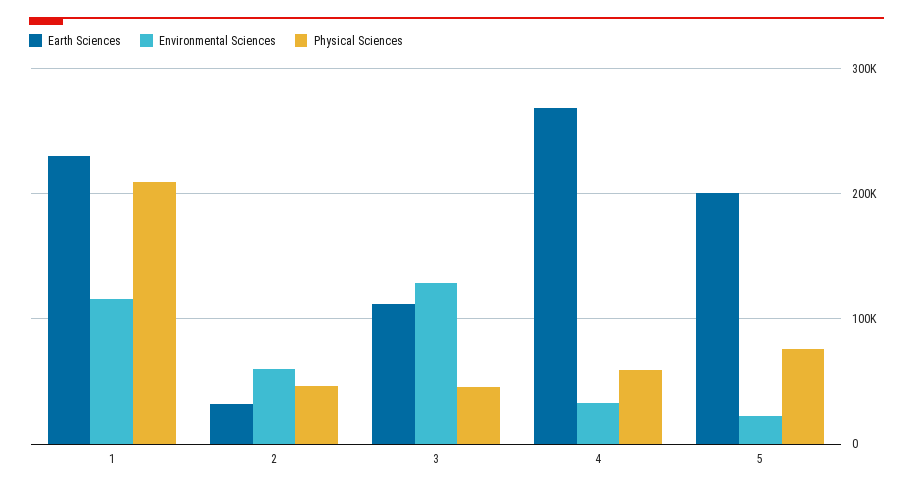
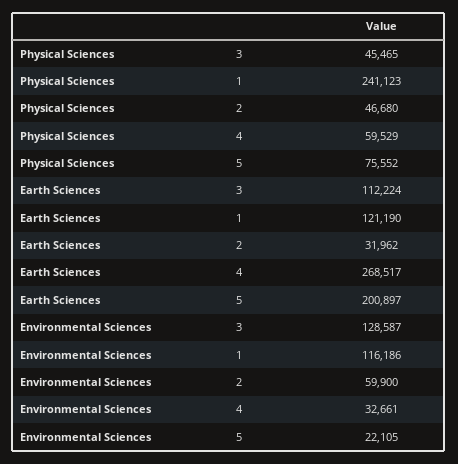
  {
    "Earth Sciences": {
-     "1": 230000,
+     "1": 121190,
      "2": 31962,
      "3": 112224,
      "4": 268517,
      "5": 200897
    },
    "Environmental Sciences": {
      "1": 116186,
      "2": 59900,
      "3": 128587,
      "4": 32661,
      "5": 22105
    },
    "Physical Sciences": {
-     "1": 210000,
+     "1": 241123,
      "2": 46680,
      "3": 45465,
      "4": 59529,
      "5": 75552
    }
  }

